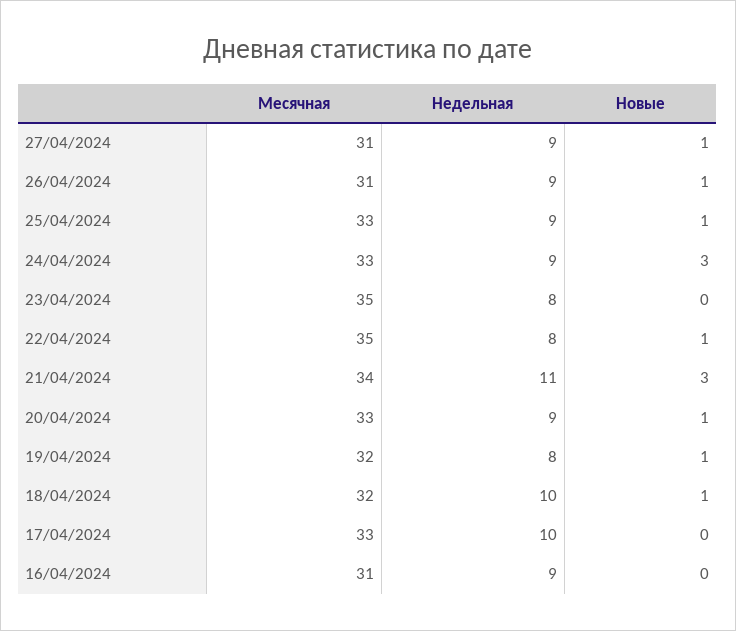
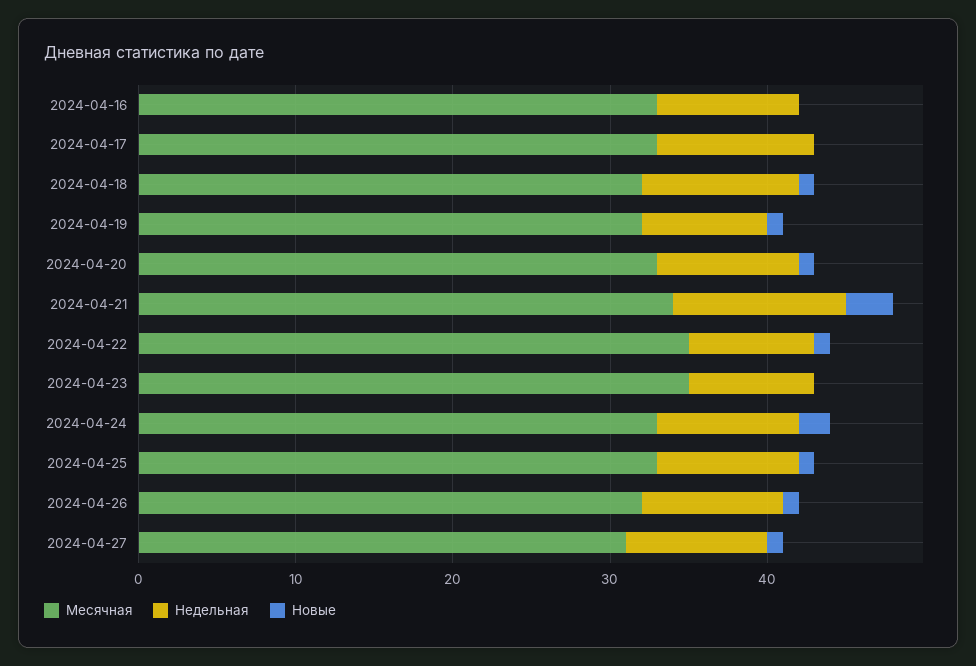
  {
    "Месячная": {
      "27/04/2024": 31,
-     "26/04/2024": 31,
+     "26/04/2024": 32,
      "25/04/2024": 33,
      "24/04/2024": 33,
      "23/04/2024": 35,
      "22/04/2024": 35,
      "21/04/2024": 34,
      "20/04/2024": 33,
      "19/04/2024": 32,
      "18/04/2024": 32,
      "17/04/2024": 33,
-     "16/04/2024": 31
+     "16/04/2024": 33
    },
    "Недельная": {
      "27/04/2024": 9,
      "26/04/2024": 9,
      "25/04/2024": 9,
      "24/04/2024": 9,
      "23/04/2024": 8,
      "22/04/2024": 8,
      "21/04/2024": 11,
      "20/04/2024": 9,
      "19/04/2024": 8,
      "18/04/2024": 10,
      "17/04/2024": 10,
      "16/04/2024": 9
    },
    "Новые": {
      "27/04/2024": 1,
      "26/04/2024": 1,
      "25/04/2024": 1,
-     "24/04/2024": 3,
+     "24/04/2024": 2,
      "23/04/2024": 0,
      "22/04/2024": 1,
      "21/04/2024": 3,
      "20/04/2024": 1,
      "19/04/2024": 1,
      "18/04/2024": 1,
      "17/04/2024": 0,
      "16/04/2024": 0
    }
  }

